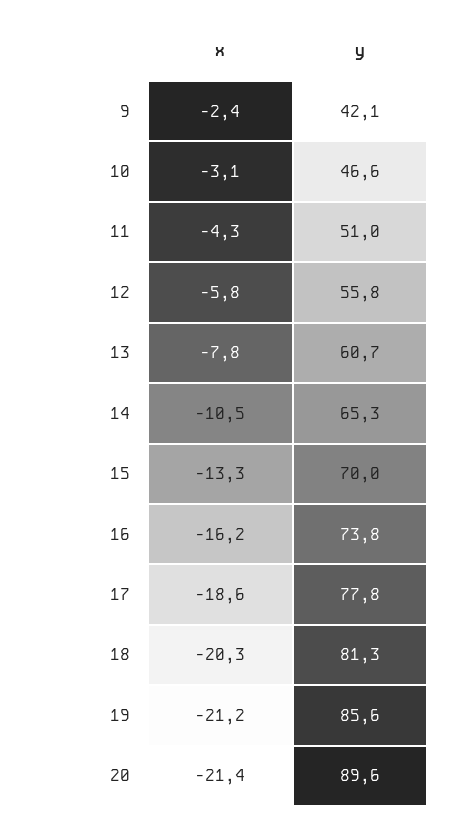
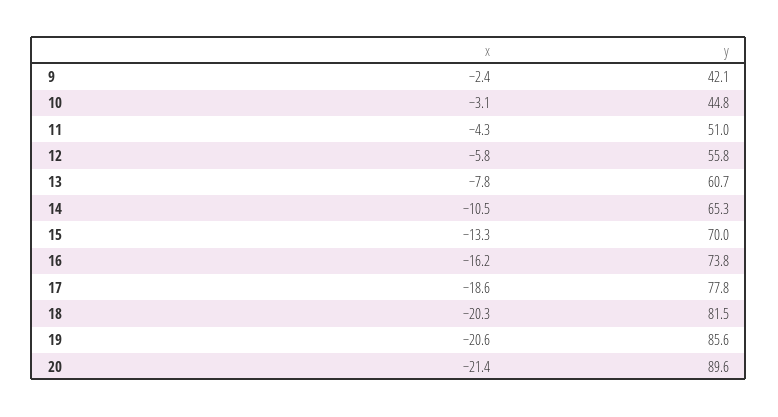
  {
    "x": {
      "9": -2.4,
      "10": -3.1,
      "11": -4.3,
      "12": -5.8,
      "13": -7.8,
      "14": -10.5,
      "15": -13.3,
      "16": -16.2,
      "17": -18.6,
      "18": -20.3,
-     "19": -21.2,
+     "19": -20.6,
      "20": -21.4
    },
    "y": {
      "9": 42.1,
-     "10": 46.6,
+     "10": 44.8,
      "11": 51,
      "12": 55.8,
      "13": 60.7,
      "14": 65.3,
      "15": 70,
      "16": 73.8,
      "17": 77.8,
-     "18": 81.3,
+     "18": 81.5,
      "19": 85.6,
      "20": 89.6
    }
  }

